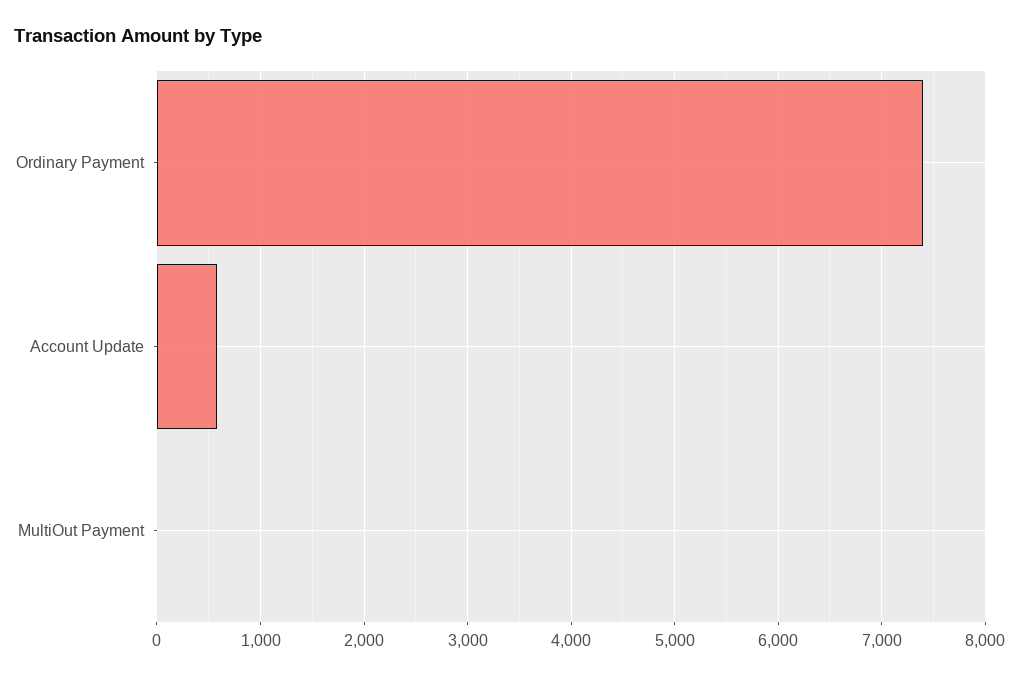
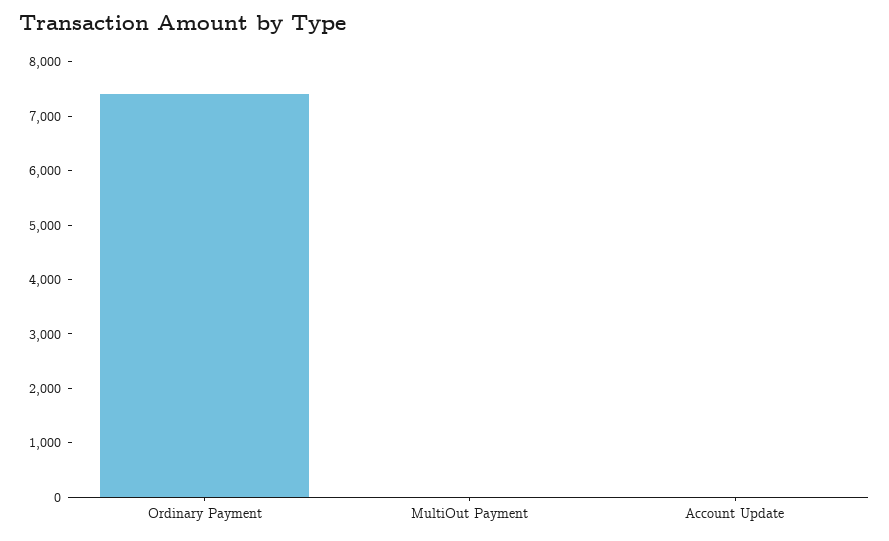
  {
    "Ordinary Payment": 7400,
-   "Account Update": 600,
+   "Account Update": 0,
    "MultiOut Payment": 0
  }

